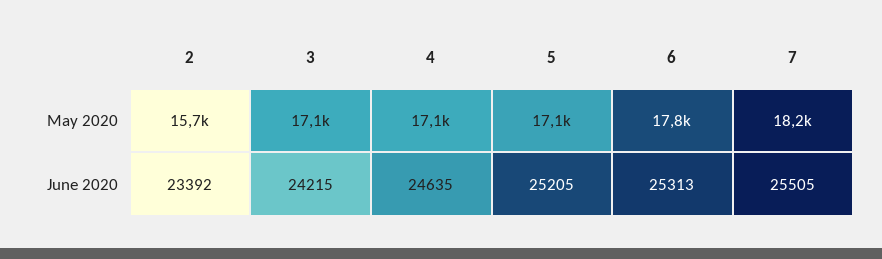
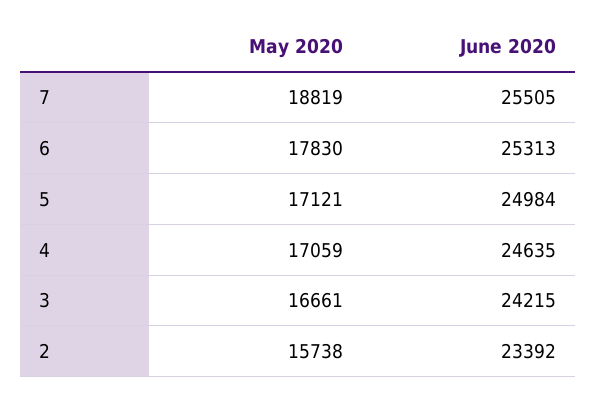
  {
    "2": {
      "May 2020": 15738,
      "June 2020": 23392
    },
    "3": {
-     "May 2020": 17100,
+     "May 2020": 16661,
      "June 2020": 24215
    },
    "4": {
      "May 2020": 17059,
      "June 2020": 24635
    },
    "5": {
      "May 2020": 17121,
-     "June 2020": 25205
+     "June 2020": 24984
    },
    "6": {
      "May 2020": 17830,
      "June 2020": 25313
    },
    "7": {
-     "May 2020": 18200,
+     "May 2020": 18819,
      "June 2020": 25505
    }
  }

